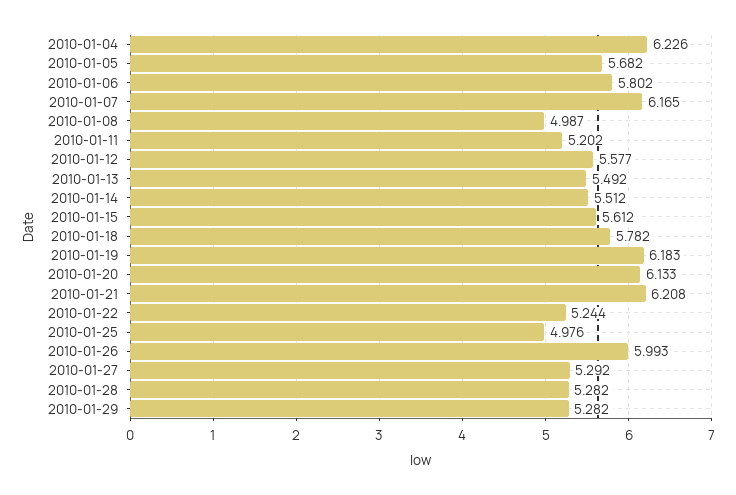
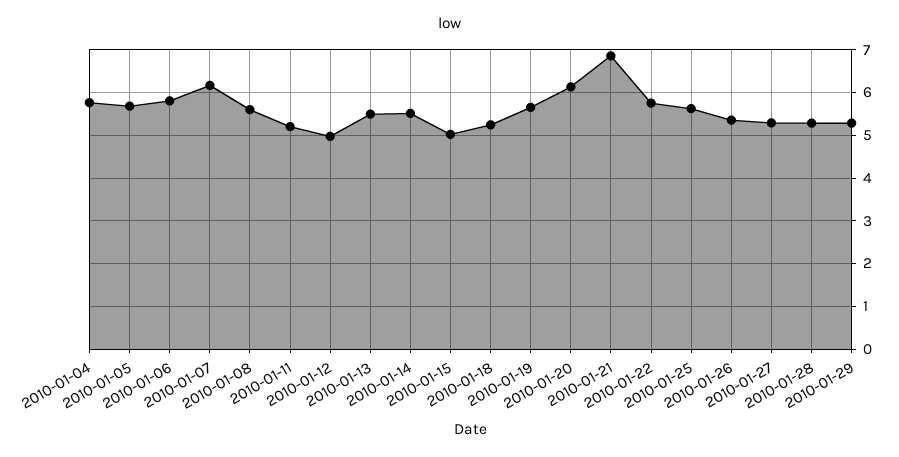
  {
-   "2010-01-04": 6.226,
+   "2010-01-04": 5.8,
    "2010-01-05": 5.682,
    "2010-01-06": 5.802,
    "2010-01-07": 6.165,
-   "2010-01-08": 4.987,
+   "2010-01-08": 5.6,
    "2010-01-11": 5.202,
-   "2010-01-12": 5.577,
+   "2010-01-12": 5,
    "2010-01-13": 5.492,
    "2010-01-14": 5.512,
-   "2010-01-15": 5.612,
+   "2010-01-15": 5,
-   "2010-01-18": 5.782,
+   "2010-01-18": 5.2,
-   "2010-01-19": 6.183,
+   "2010-01-19": 5.6,
    "2010-01-20": 6.133,
-   "2010-01-21": 6.208,
+   "2010-01-21": 6.8,
-   "2010-01-22": 5.244,
+   "2010-01-22": 5.8,
-   "2010-01-25": 4.976,
+   "2010-01-25": 5.6,
-   "2010-01-26": 5.993,
+   "2010-01-26": 5.4,
    "2010-01-27": 5.292,
    "2010-01-28": 5.282,
    "2010-01-29": 5.282
  }

